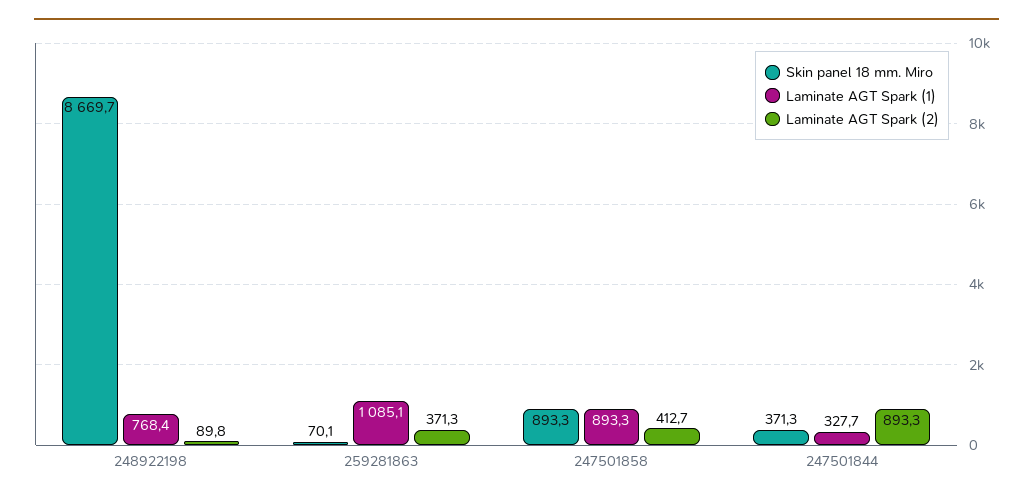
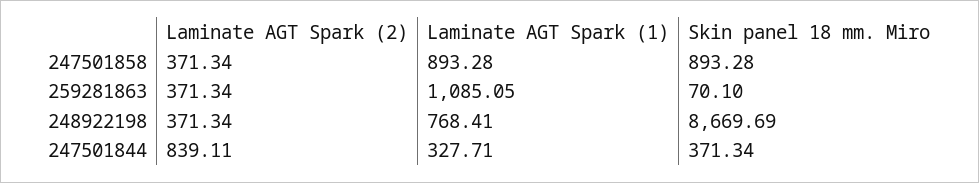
  {
    "Skin panel 18 mm. Miro": {
      "248922198": 8669.69,
      "259281863": 70.1,
      "247501858": 893.28,
      "247501844": 371.34
    },
    "Laminate AGT Spark (1)": {
      "248922198": 768.41,
      "259281863": 1085.05,
      "247501858": 893.28,
      "247501844": 327.71
    },
    "Laminate AGT Spark (2)": {
-     "248922198": 89.8,
+     "248922198": 371.34,
      "259281863": 371.34,
-     "247501858": 412.7,
+     "247501858": 371.34,
-     "247501844": 893.3
+     "247501844": 839.11
    }
  }

